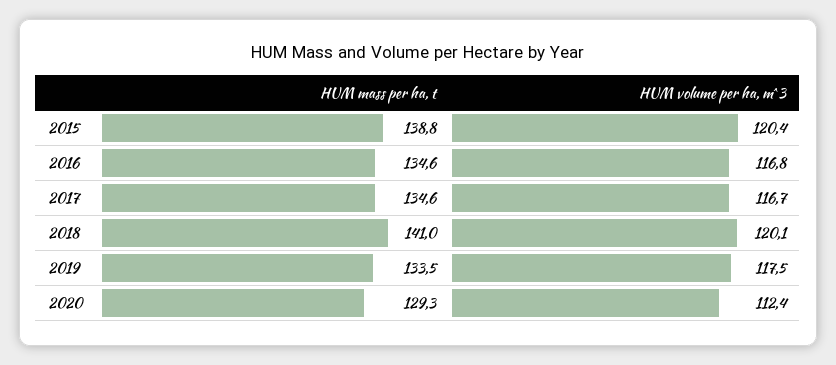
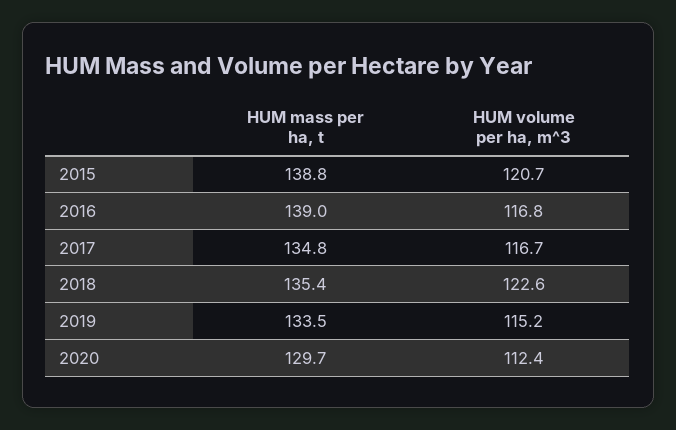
  {
    "HUM mass per ha, t": {
      "2015": 138.8,
-     "2016": 134.6,
+     "2016": 139,
-     "2017": 134.6,
+     "2017": 134.8,
-     "2018": 141,
+     "2018": 135.4,
      "2019": 133.5,
-     "2020": 129.3
+     "2020": 129.7
    },
    "HUM volume per ha, m^3": {
-     "2015": 120.4,
+     "2015": 120.7,
      "2016": 116.8,
      "2017": 116.7,
-     "2018": 120.1,
+     "2018": 122.6,
-     "2019": 117.5,
+     "2019": 115.2,
      "2020": 112.4
    }
  }

